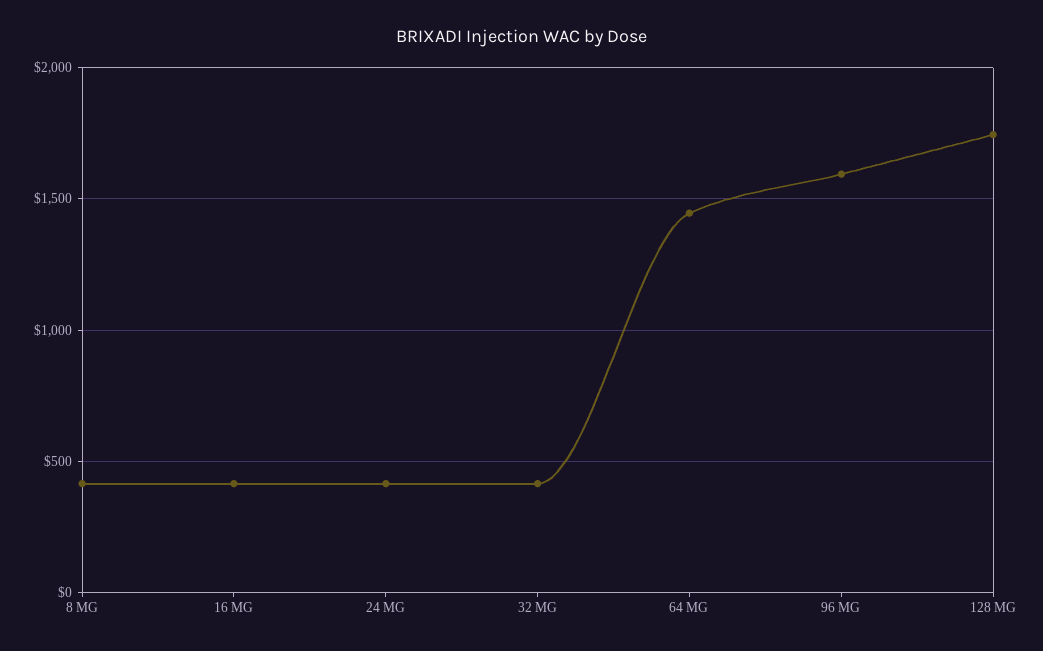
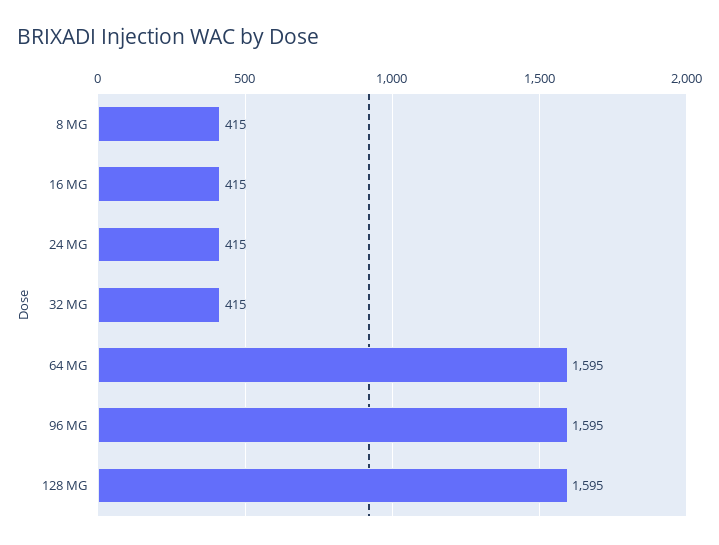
  {
    "8 MG": 415,
    "16 MG": 415,
    "24 MG": 415,
    "32 MG": 415,
-   "64 MG": 1450,
+   "64 MG": 1595,
    "96 MG": 1595,
-   "128 MG": 1750
+   "128 MG": 1595
  }

